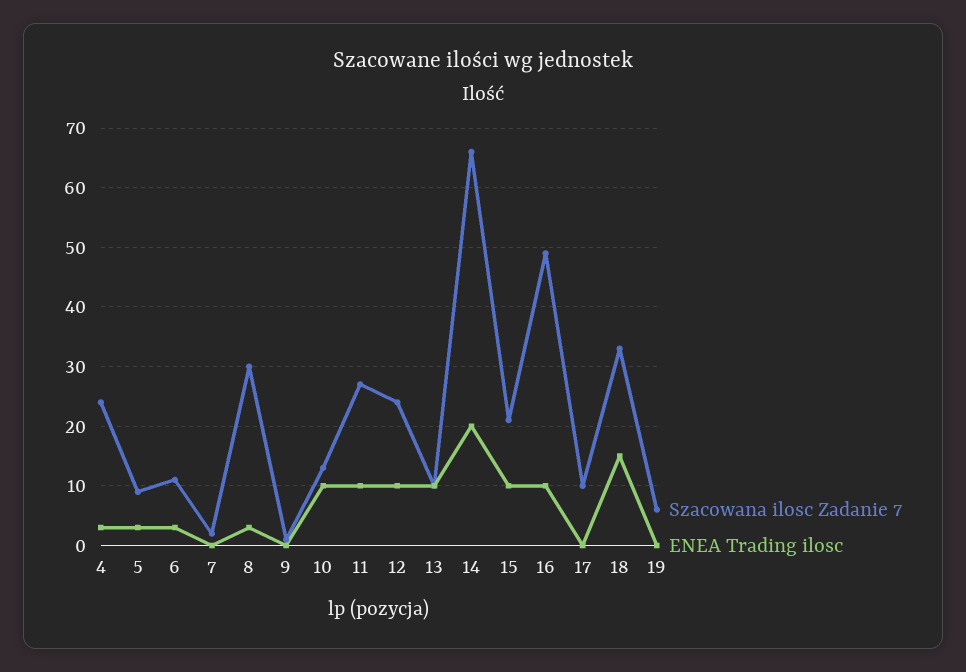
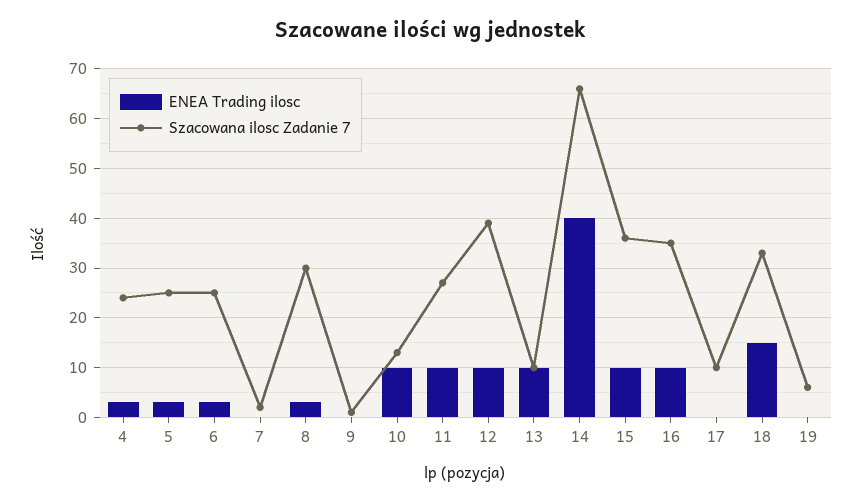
  {
    "Szacowana ilosc Zadanie 7": {
      "4": 25,
-     "5": 10,
+     "5": 25,
-     "6": 10,
+     "6": 25,
      "7": 0,
      "8": 30,
      "9": 0,
      "10": 15,
      "11": 25,
-     "12": 25,
+     "12": 40,
      "13": 10,
      "14": 65,
-     "15": 20,
+     "15": 35,
-     "16": 50,
+     "16": 35,
      "17": 10,
      "18": 35,
      "19": 5
    },
    "ENEA Trading ilosc": {
      "4": 5,
      "5": 5,
      "6": 5,
      "7": 0,
      "8": 5,
      "9": 0,
      "10": 10,
      "11": 10,
      "12": 10,
      "13": 10,
-     "14": 20,
+     "14": 40,
      "15": 10,
      "16": 10,
      "17": 0,
      "18": 15,
      "19": 0
    }
  }

